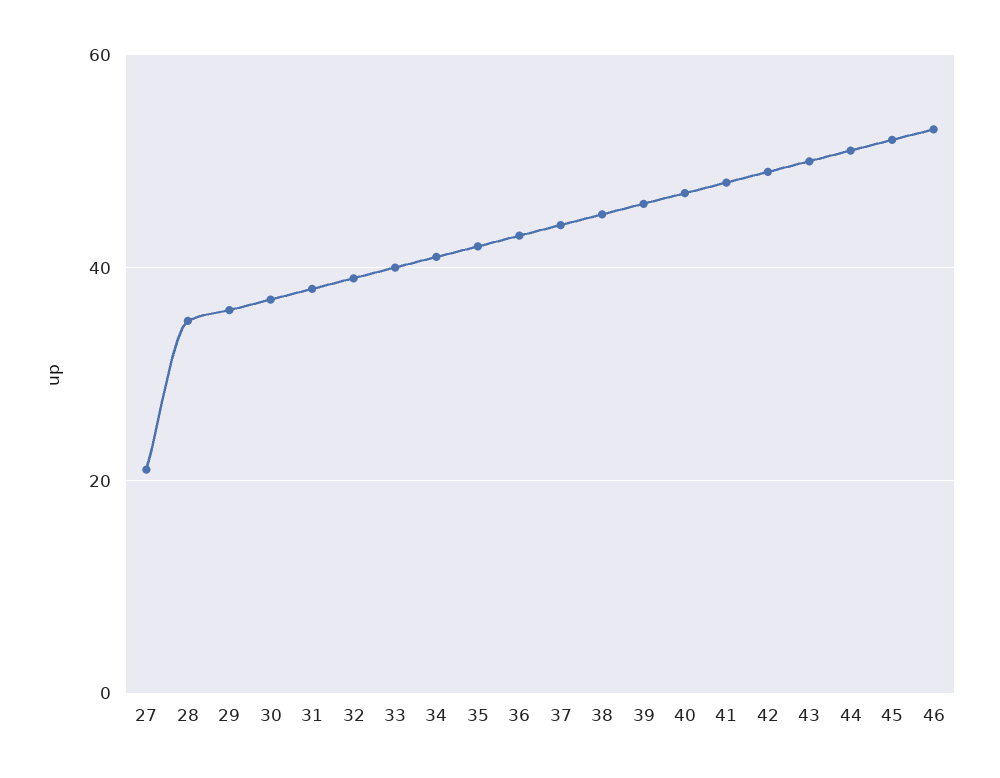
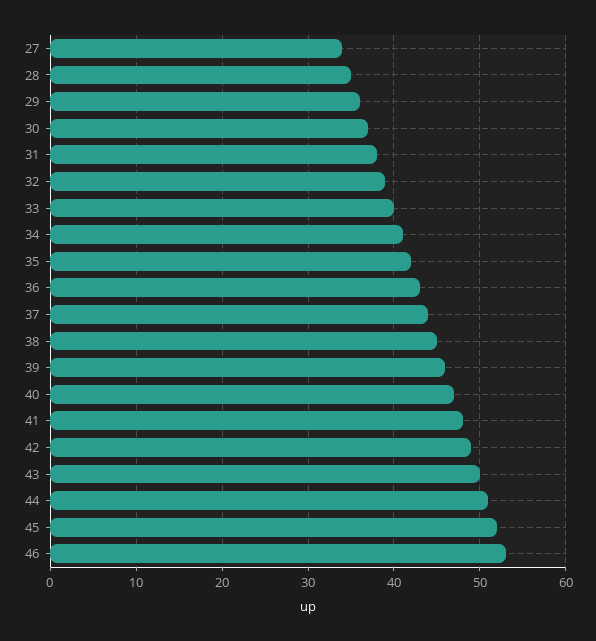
  {
-   "27": 20,
+   "27": 34,
    "28": 35,
    "29": 36,
    "30": 37,
    "31": 38,
    "32": 39,
    "33": 40,
    "34": 41,
    "35": 42,
    "36": 43,
    "37": 44,
    "38": 45,
    "39": 46,
    "40": 47,
    "41": 48,
    "42": 49,
    "43": 50,
    "44": 51,
    "45": 52,
    "46": 53
  }

